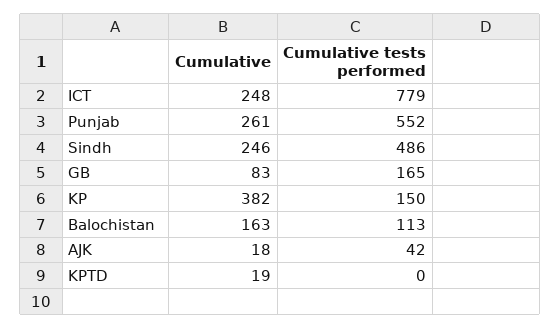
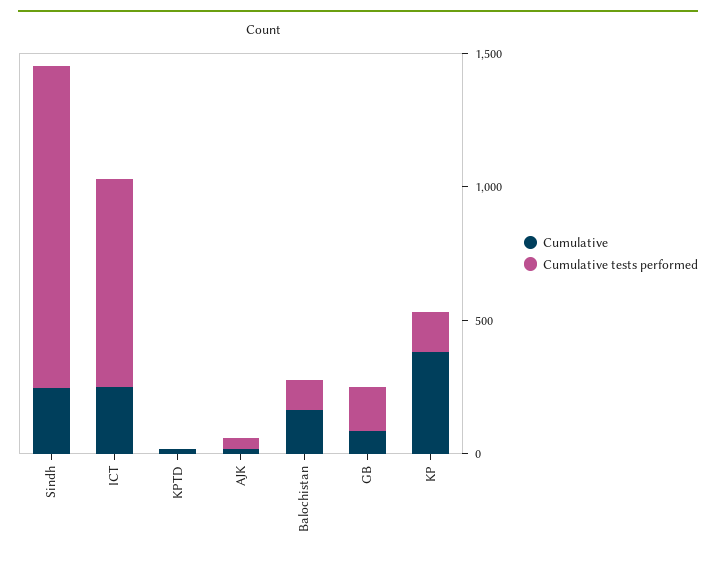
  {
    "Cumulative": {
      "ICT": 248,
-     "Punjab": 261,
      "Sindh": 246,
      "GB": 83,
      "KP": 382,
      "Balochistan": 163,
      "AJK": 18,
      "KPTD": 19
    },
    "Cumulative tests performed": {
      "ICT": 779,
-     "Punjab": 552,
-     "Sindh": 486,
+     "Sindh": 1200,
      "GB": 165,
      "KP": 150,
      "Balochistan": 113,
      "AJK": 42,
      "KPTD": 0
    }
  }

